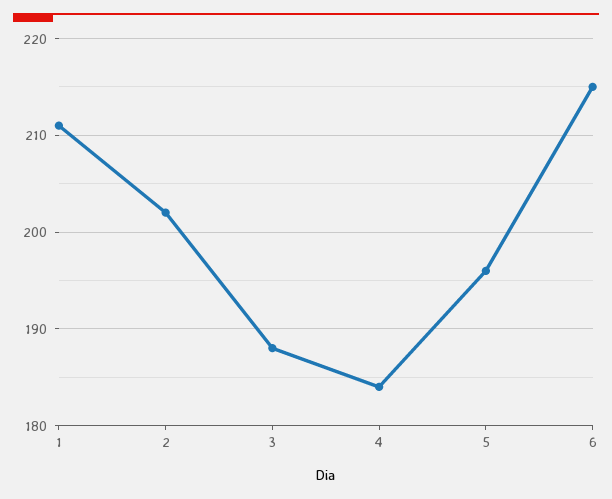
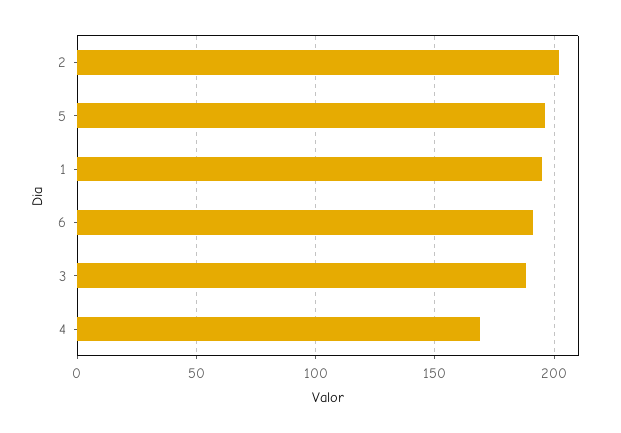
  {
-   "1": 211,
+   "1": 195,
    "2": 202,
    "3": 188,
-   "4": 184,
+   "4": 170,
    "5": 196,
-   "6": 215
+   "6": 190
  }

